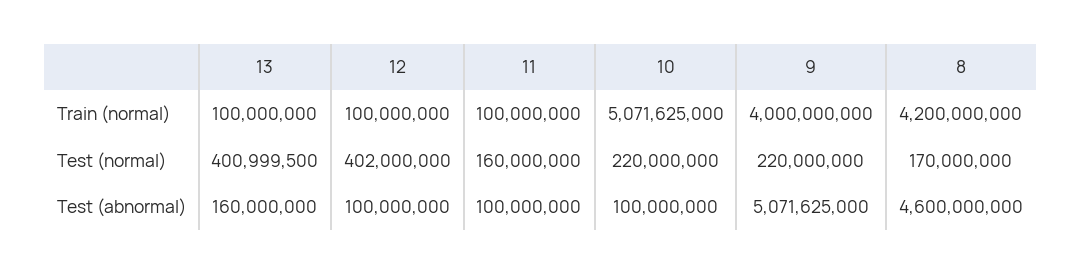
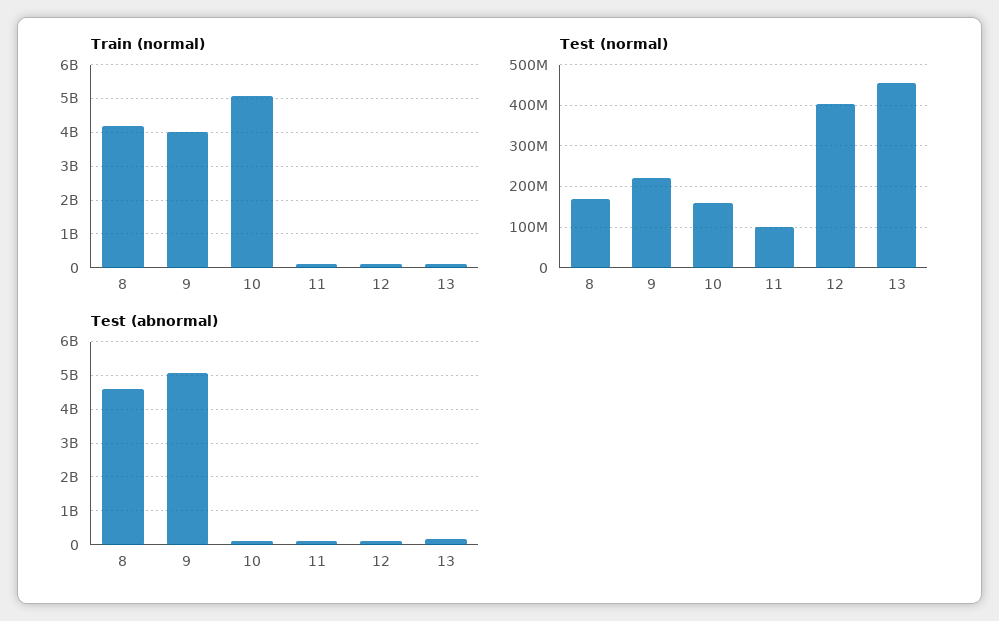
  {
    "Train (normal)": {
      "13": 100000000,
      "12": 100000000,
      "11": 100000000,
      "10": 5071625000,
      "9": 4000000000,
      "8": 4200000000
    },
    "Test (normal)": {
-     "13": 400999500,
+     "13": 460000000,
      "12": 402000000,
-     "11": 160000000,
+     "11": 100000000,
-     "10": 220000000,
+     "10": 160000000,
      "9": 220000000,
      "8": 170000000
    },
    "Test (abnormal)": {
      "13": 160000000,
      "12": 100000000,
      "11": 100000000,
      "10": 100000000,
      "9": 5071625000,
      "8": 4600000000
    }
  }

